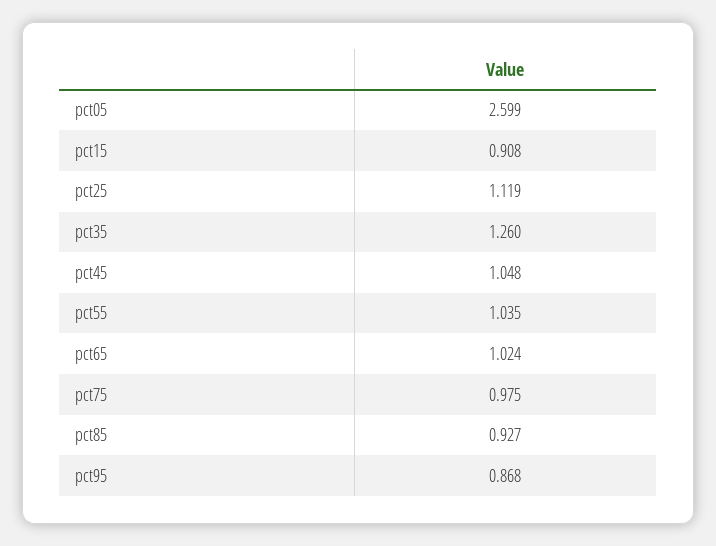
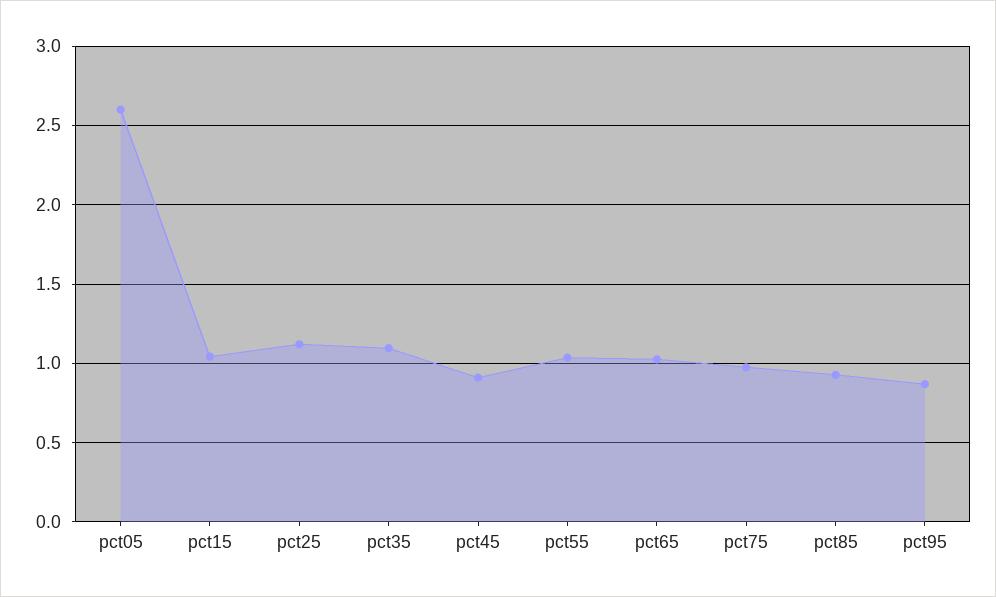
  {
    "pct05": 2.599,
-   "pct15": 0.908,
+   "pct15": 1.05,
    "pct25": 1.119,
-   "pct35": 1.26,
+   "pct35": 1.1,
-   "pct45": 1.048,
+   "pct45": 0.9,
    "pct55": 1.035,
    "pct65": 1.024,
    "pct75": 0.975,
    "pct85": 0.927,
    "pct95": 0.868
  }

